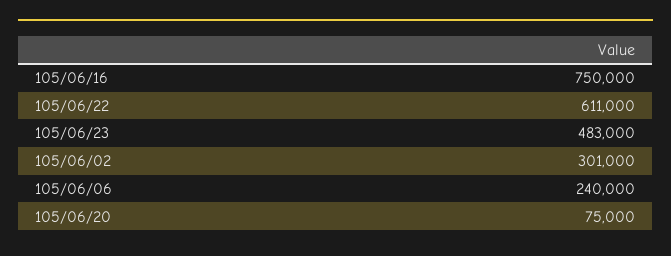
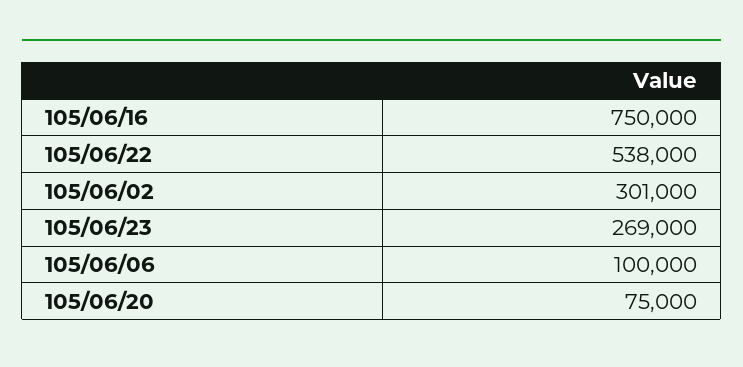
  {
    "105/06/16": 750000,
-   "105/06/22": 611000,
+   "105/06/22": 538000,
-   "105/06/23": 483000,
+   "105/06/23": 269000,
    "105/06/02": 301000,
-   "105/06/06": 240000,
+   "105/06/06": 100000,
    "105/06/20": 75000
  }

